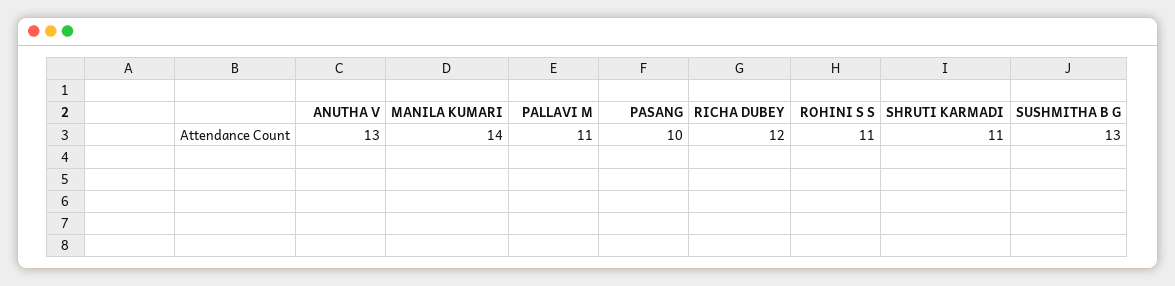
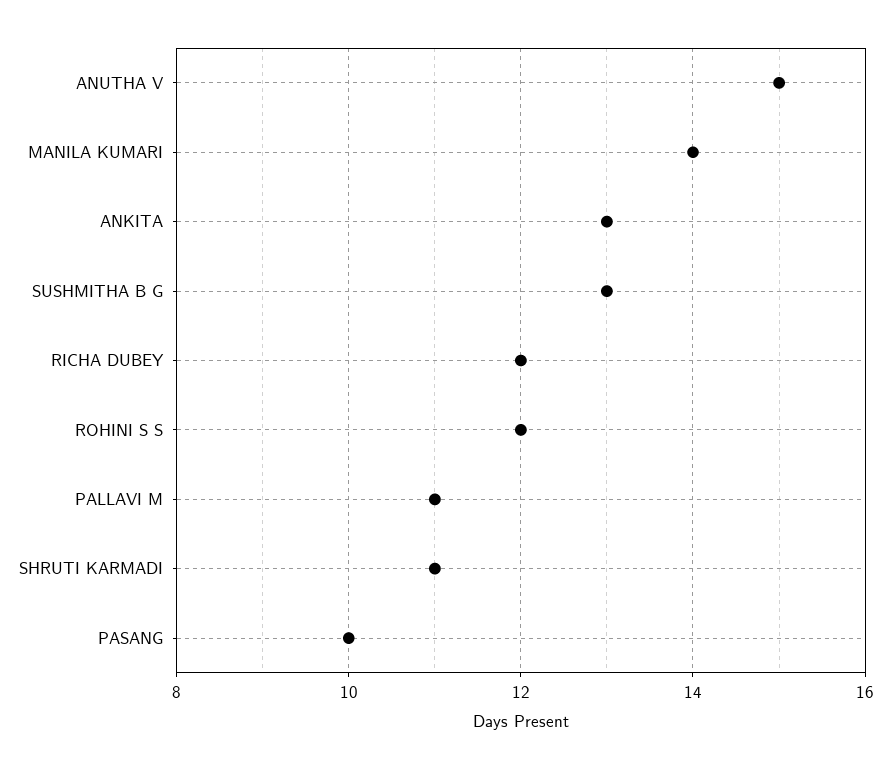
  {
-   "ANUTHA V": 13,
+   "ANUTHA V": 15,
    "MANILA KUMARI": 14,
    "PALLAVI M": 11,
    "PASANG": 10,
    "RICHA DUBEY": 12,
-   "ROHINI S S": 11,
+   "ROHINI S S": 12,
    "SHRUTI KARMADI": 11,
-   "SUSHMITHA B G": 13
+   "SUSHMITHA B G": 13,
+   "ANKITA": 13
  }

